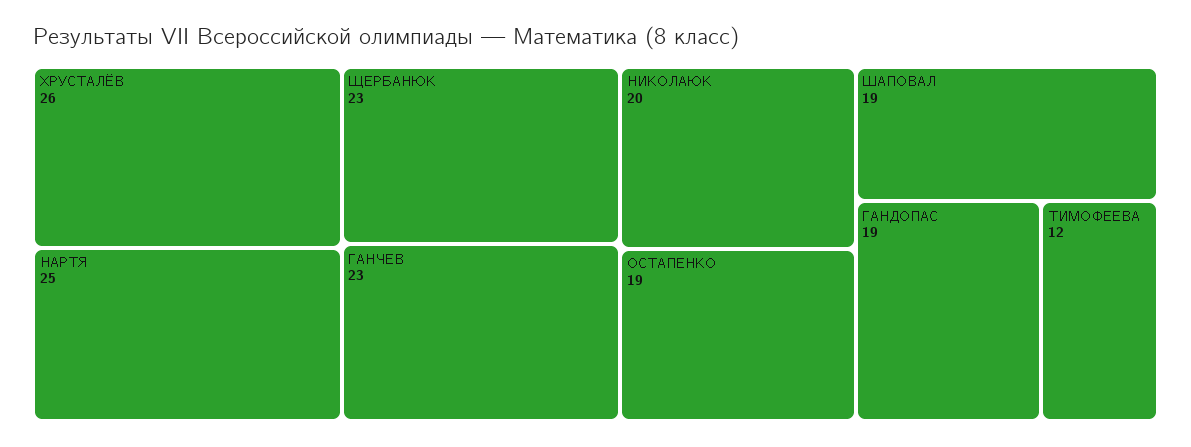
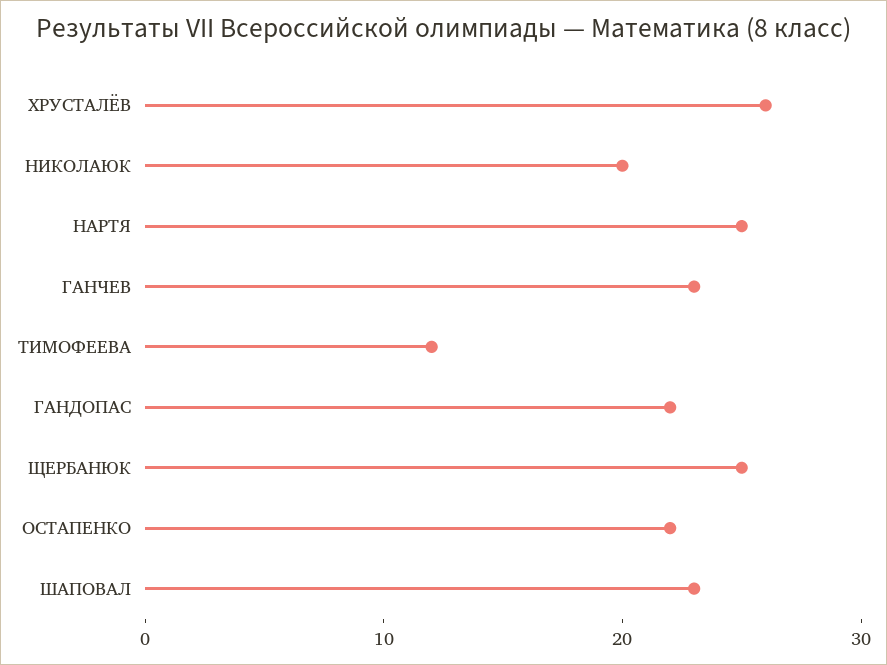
  {
    "ХРУСТАЛЁВ": 26,
    "НАРТЯ": 25,
-   "ЩЕРБАНЮК": 23,
+   "ЩЕРБАНЮК": 25,
    "ГАНЧЕВ": 23,
    "НИКОЛАЮК": 20,
-   "ОСТАПЕНКО": 19,
+   "ОСТАПЕНКО": 22,
-   "ШАПОВАЛ": 19,
+   "ШАПОВАЛ": 23,
-   "ГАНДОПАС": 19,
+   "ГАНДОПАС": 22,
    "ТИМОФЕЕВА": 12
  }

